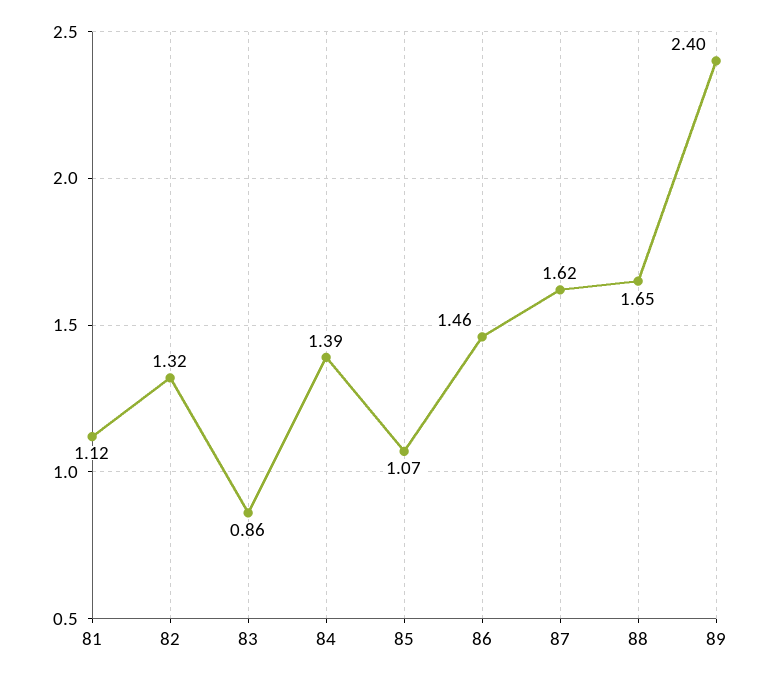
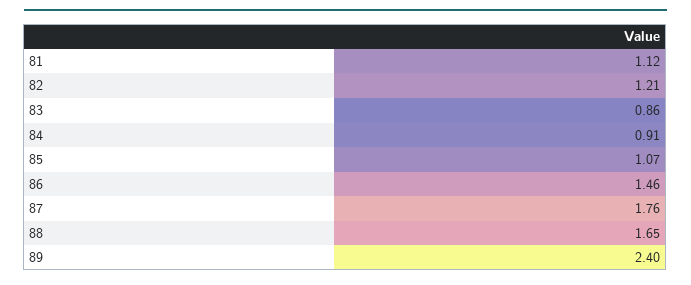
  {
    "81": 1.12,
-   "82": 1.32,
+   "82": 1.21,
    "83": 0.86,
-   "84": 1.39,
+   "84": 0.91,
    "85": 1.07,
    "86": 1.46,
-   "87": 1.62,
+   "87": 1.76,
    "88": 1.65,
    "89": 2.4
  }

